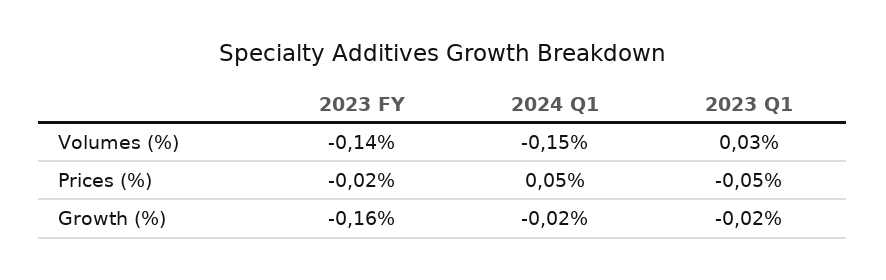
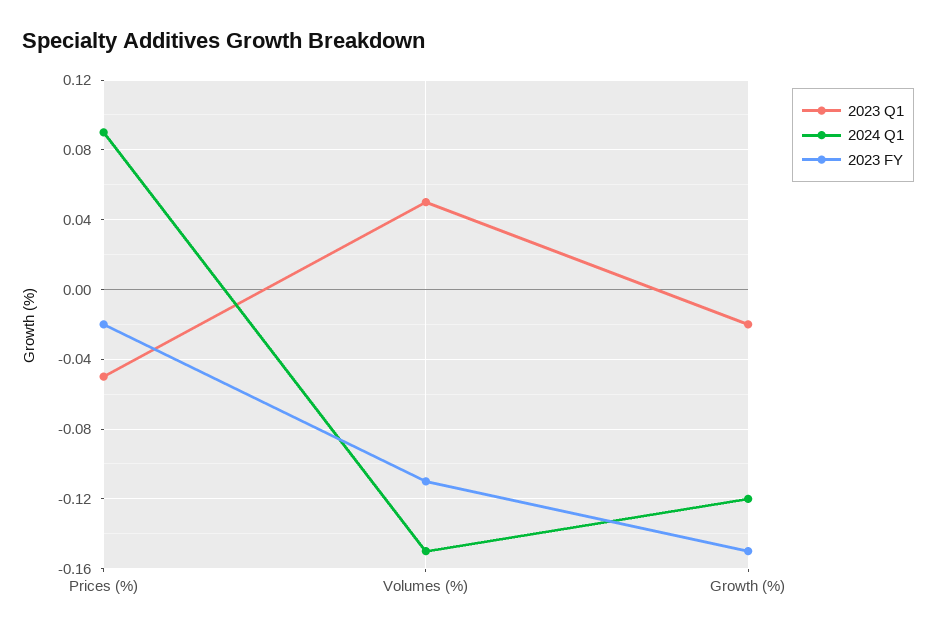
  {
    "2023 FY": {
-     "Volumes (%)": -0.14,
+     "Volumes (%)": -0.11,
      "Prices (%)": -0.02,
-     "Growth (%)": -0.16
+     "Growth (%)": -0.15
    },
    "2024 Q1": {
      "Volumes (%)": -0.15,
-     "Prices (%)": 0.05,
+     "Prices (%)": 0.09,
-     "Growth (%)": -0.02
+     "Growth (%)": -0.12
    },
    "2023 Q1": {
-     "Volumes (%)": 0.03,
+     "Volumes (%)": 0.05,
      "Prices (%)": -0.05,
      "Growth (%)": -0.02
    }
  }

